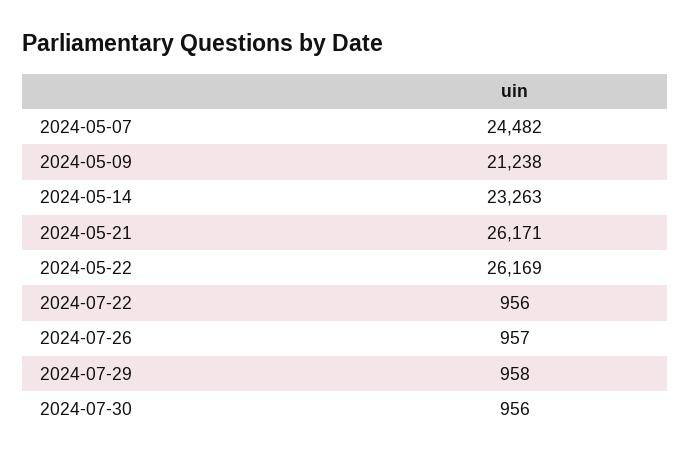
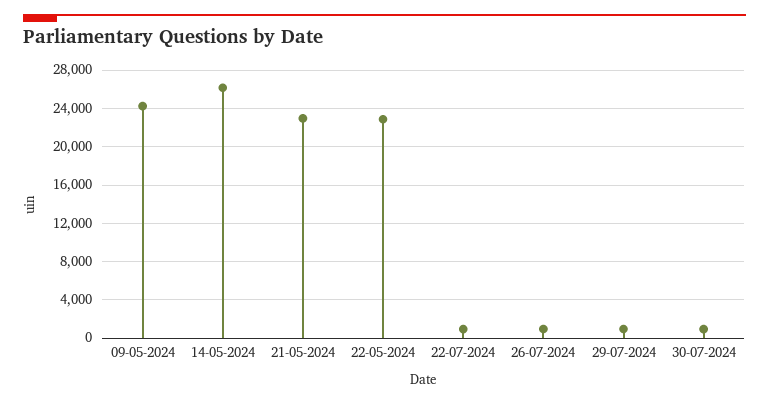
  {
-   "2024-05-07": 24482,
-   "2024-05-09": 21238,
+   "2024-05-09": 24000,
-   "2024-05-14": 23263,
+   "2024-05-14": 26000,
-   "2024-05-21": 26171,
+   "2024-05-21": 23000,
-   "2024-05-22": 26169,
+   "2024-05-22": 23000,
    "2024-07-22": 956,
    "2024-07-26": 957,
    "2024-07-29": 958,
    "2024-07-30": 956
  }

